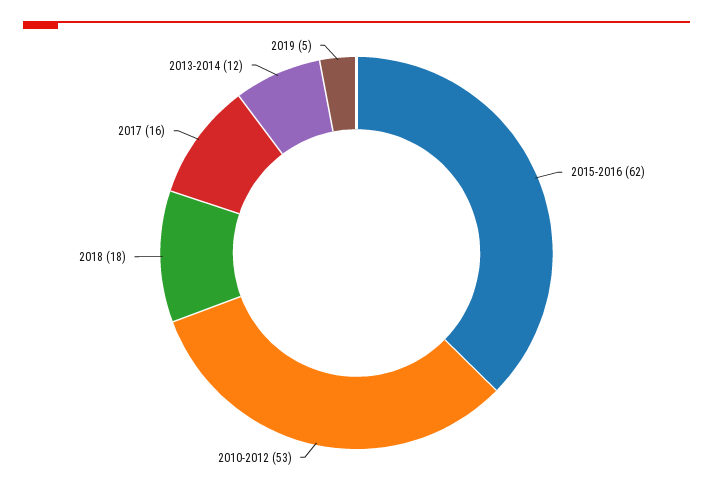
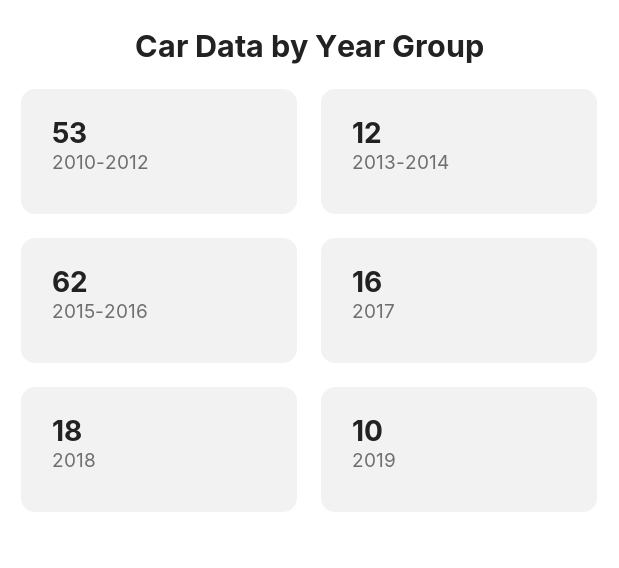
  {
    "2015-2016": 62,
    "2010-2012": 53,
    "2018": 18,
    "2017": 16,
    "2013-2014": 12,
-   "2019": 5
+   "2019": 10
  }

